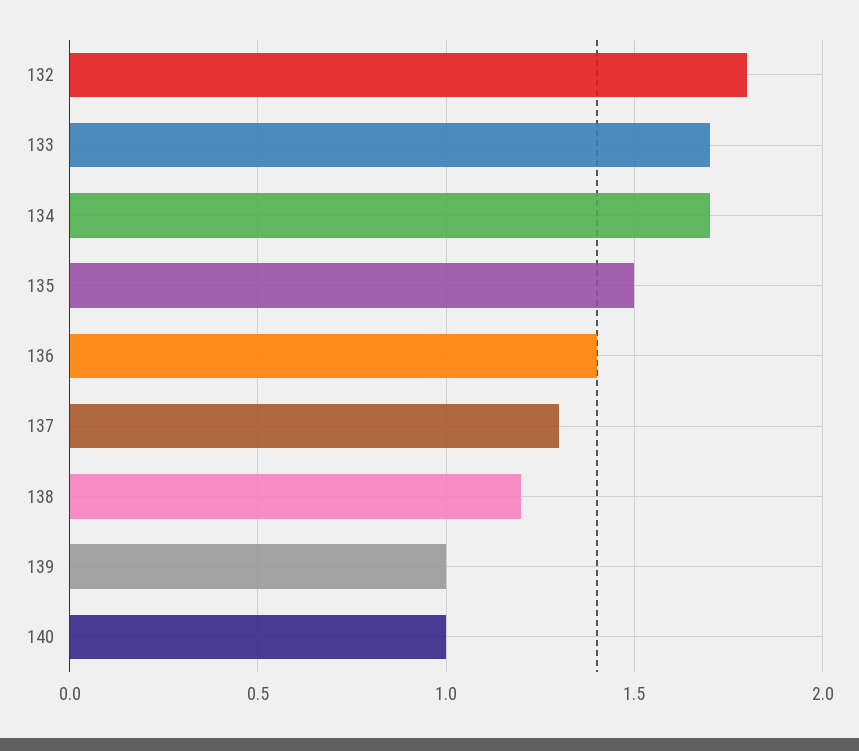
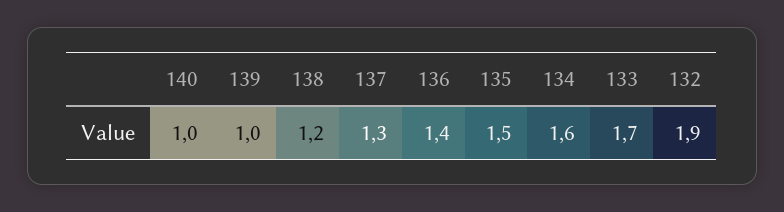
  {
-   "132": 1.8,
+   "132": 1.9,
    "133": 1.7,
-   "134": 1.7,
+   "134": 1.6,
    "135": 1.5,
    "136": 1.4,
    "137": 1.3,
    "138": 1.2,
    "139": 1,
    "140": 1
  }

